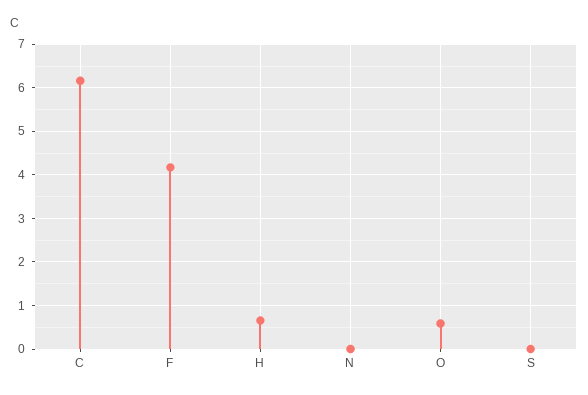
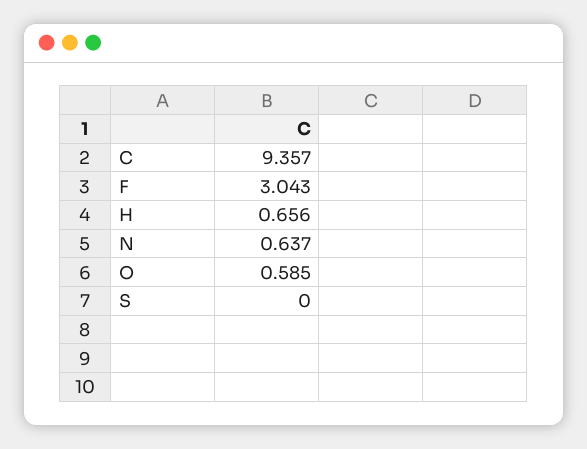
  {
-   "C": 6.2,
+   "C": 9.357,
-   "F": 4.2,
+   "F": 3.043,
    "H": 0.656,
-   "N": 0,
+   "N": 0.637,
    "O": 0.585,
    "S": 0
  }

